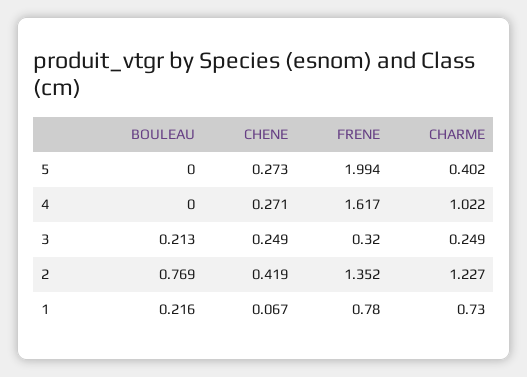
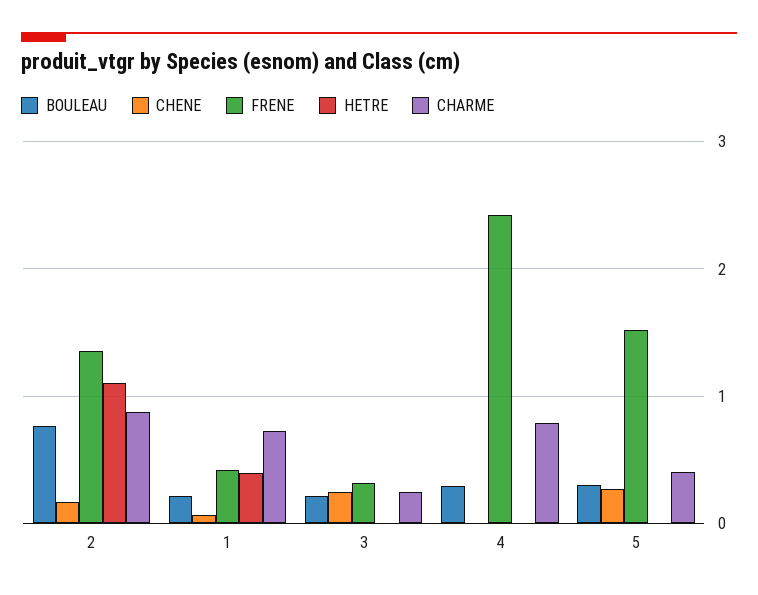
  {
    "BOULEAU": {
-     "5": 0,
+     "5": 0.3,
-     "4": 0,
+     "4": 0.3,
      "3": 0.213,
      "2": 0.769,
      "1": 0.216
    },
    "CHENE": {
      "5": 0.273,
-     "4": 0.271,
+     "4": 0,
      "3": 0.249,
-     "2": 0.419,
+     "2": 0.2,
      "1": 0.067
    },
    "FRENE": {
-     "5": 1.994,
+     "5": 1.5,
-     "4": 1.617,
+     "4": 2.4,
      "3": 0.32,
      "2": 1.352,
-     "1": 0.78
+     "1": 0.4
    },
    "CHARME": {
      "5": 0.402,
-     "4": 1.022,
+     "4": 0.8,
      "3": 0.249,
-     "2": 1.227,
+     "2": 0.9,
      "1": 0.73
-   }
+   },
+   "HETRE": {
+     "2": 1.1,
+     "1": 0.4,
+     "3": 0,
+     "4": 0,
+     "5": 0
+   }
  }

